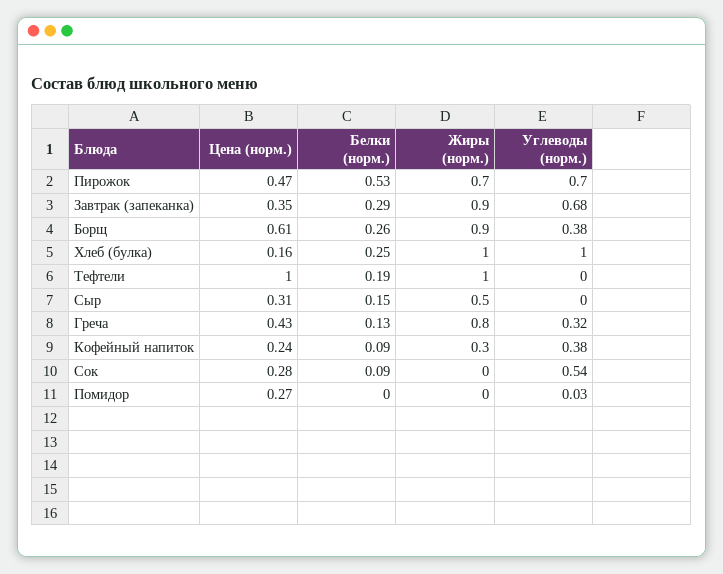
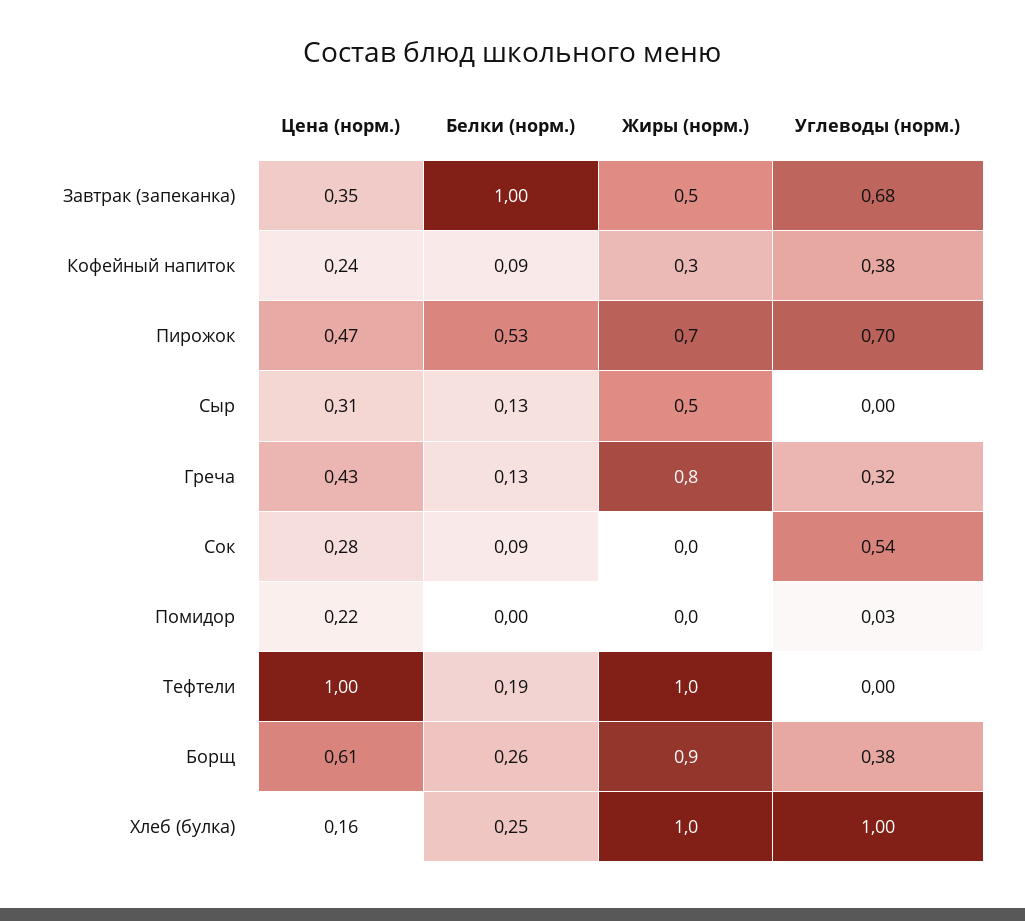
  {
    "Цена (норм.)": {
      "Пирожок": 0.47,
      "Завтрак (запеканка)": 0.35,
      "Борщ": 0.61,
      "Хлеб (булка)": 0.16,
      "Тефтели": 1,
      "Сыр": 0.31,
      "Греча": 0.43,
      "Кофейный напиток": 0.24,
      "Сок": 0.28,
-     "Помидор": 0.27
+     "Помидор": 0.22
    },
    "Белки (норм.)": {
      "Пирожок": 0.53,
-     "Завтрак (запеканка)": 0.29,
+     "Завтрак (запеканка)": 1,
      "Борщ": 0.26,
      "Хлеб (булка)": 0.25,
      "Тефтели": 0.19,
-     "Сыр": 0.15,
+     "Сыр": 0.13,
      "Греча": 0.13,
      "Кофейный напиток": 0.09,
      "Сок": 0.09,
      "Помидор": 0
    },
    "Жиры (норм.)": {
      "Пирожок": 0.7,
-     "Завтрак (запеканка)": 0.9,
+     "Завтрак (запеканка)": 0.5,
      "Борщ": 0.9,
      "Хлеб (булка)": 1,
      "Тефтели": 1,
      "Сыр": 0.5,
      "Греча": 0.8,
      "Кофейный напиток": 0.3,
      "Сок": 0,
      "Помидор": 0
    },
    "Углеводы (норм.)": {
      "Пирожок": 0.7,
      "Завтрак (запеканка)": 0.68,
      "Борщ": 0.38,
      "Хлеб (булка)": 1,
      "Тефтели": 0,
      "Сыр": 0,
      "Греча": 0.32,
      "Кофейный напиток": 0.38,
      "Сок": 0.54,
      "Помидор": 0.03
    }
  }

